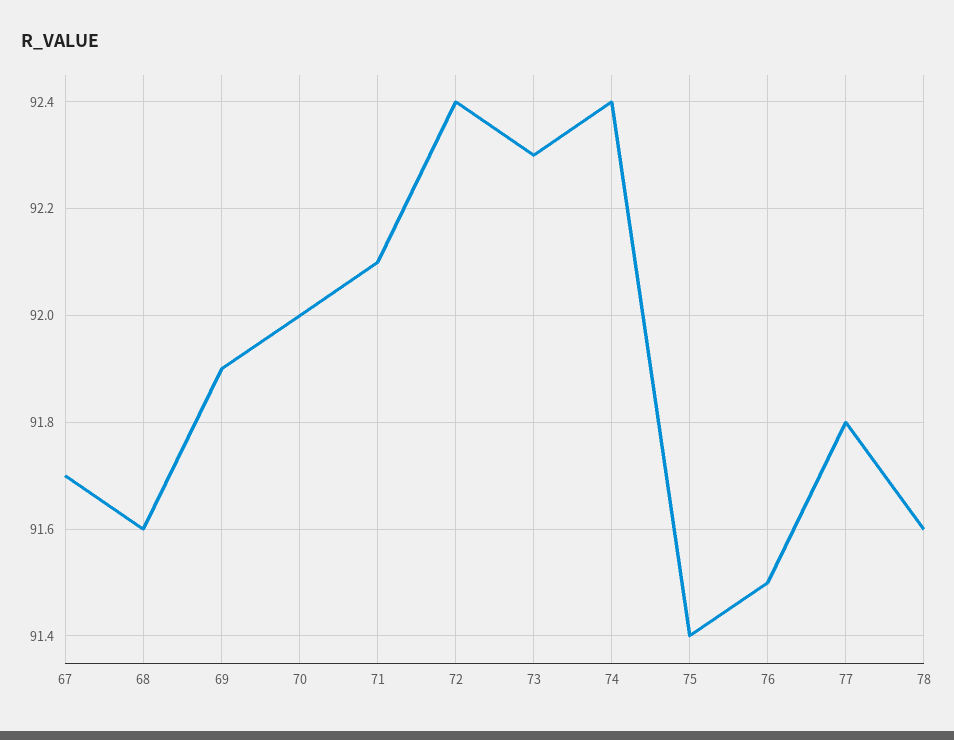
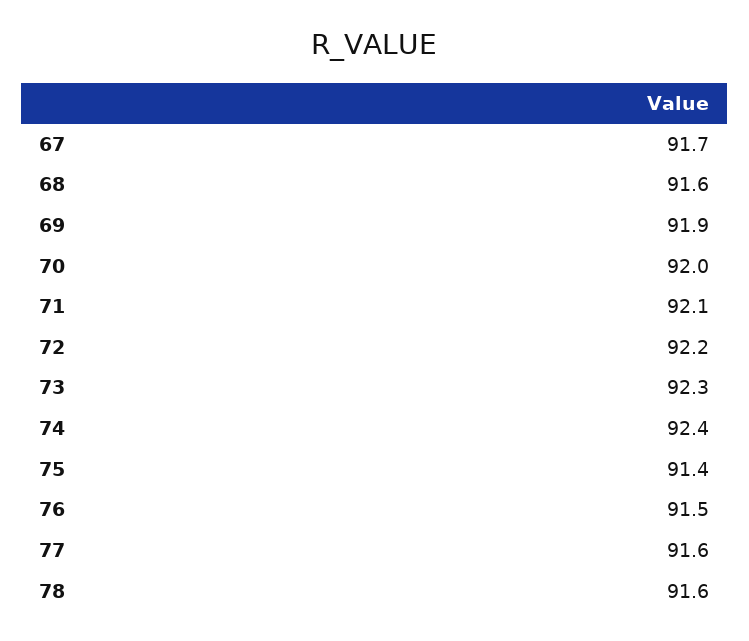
  {
    "67": 91.7,
    "68": 91.6,
    "69": 91.9,
    "70": 92,
    "71": 92.1,
-   "72": 92.4,
+   "72": 92.2,
    "73": 92.3,
    "74": 92.4,
    "75": 91.4,
    "76": 91.5,
-   "77": 91.8,
+   "77": 91.6,
    "78": 91.6
  }

